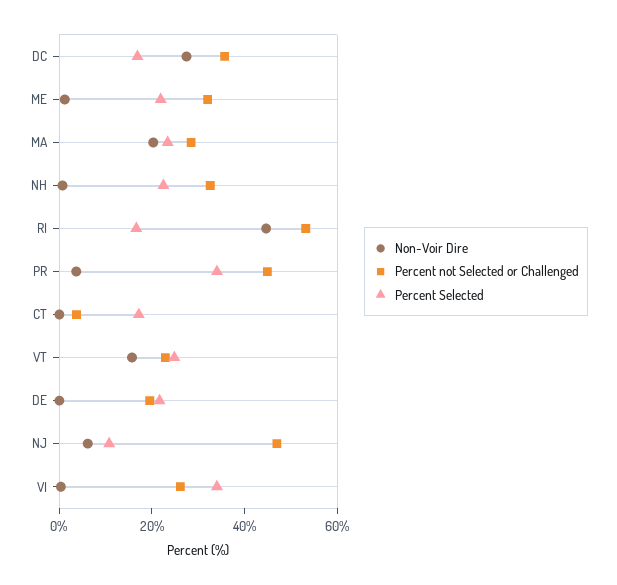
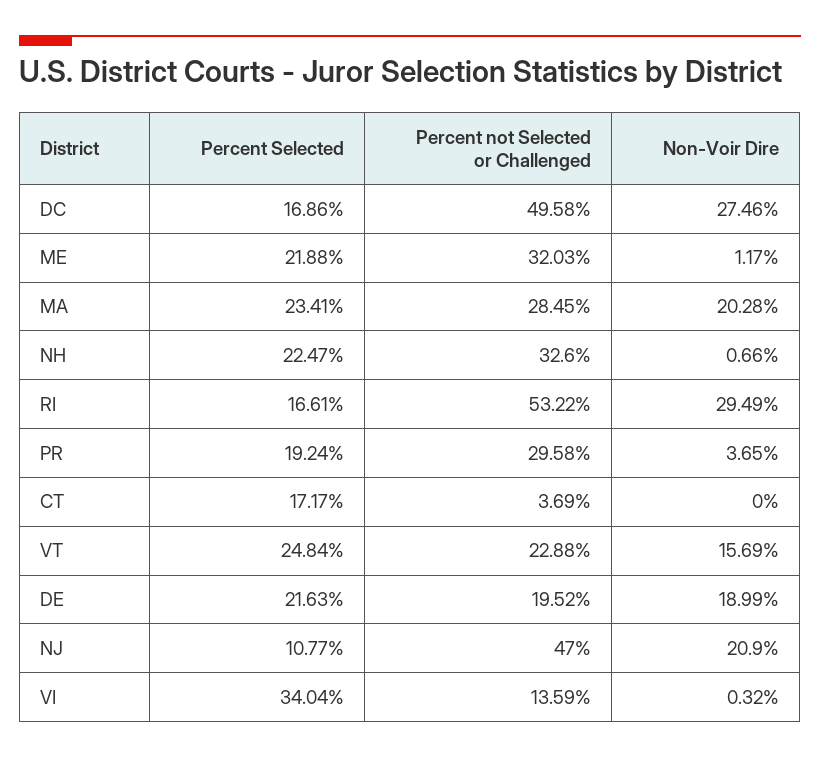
  {
    "Non-Voir Dire": {
      "DC": 27.46,
      "ME": 1.17,
      "MA": 20.28,
      "NH": 0.66,
-     "RI": 45,
+     "RI": 29.49,
      "PR": 3.65,
      "CT": 0,
      "VT": 15.69,
-     "DE": 0,
+     "DE": 18.99,
-     "NJ": 5,
+     "NJ": 20.9,
      "VI": 0.32
    },
    "Percent not Selected or Challenged": {
-     "DC": 35,
+     "DC": 49.58,
      "ME": 32.03,
      "MA": 28.45,
      "NH": 32.6,
      "RI": 53.22,
-     "PR": 45,
+     "PR": 29.58,
      "CT": 3.69,
      "VT": 22.88,
      "DE": 19.52,
      "NJ": 47,
-     "VI": 25
+     "VI": 13.59
    },
    "Percent Selected": {
      "DC": 16.86,
      "ME": 21.88,
      "MA": 23.41,
      "NH": 22.47,
      "RI": 16.61,
-     "PR": 35,
+     "PR": 19.24,
      "CT": 17.17,
      "VT": 24.84,
      "DE": 21.63,
      "NJ": 10.77,
      "VI": 34.04
    }
  }

